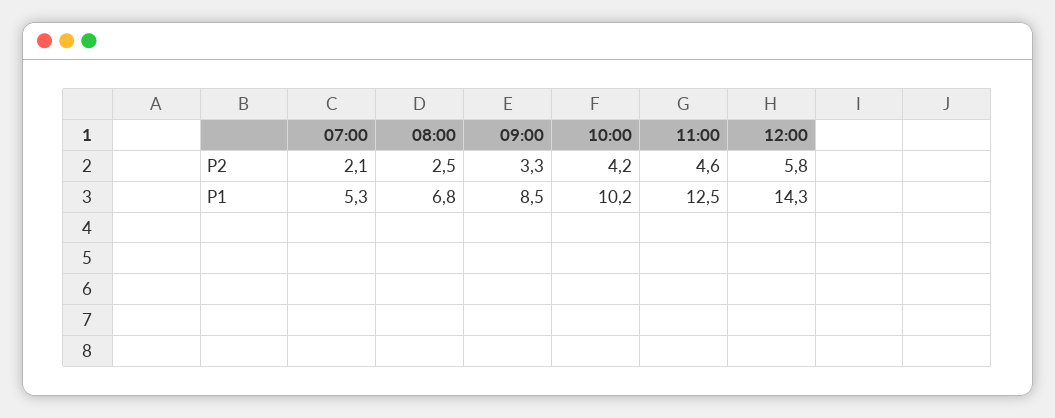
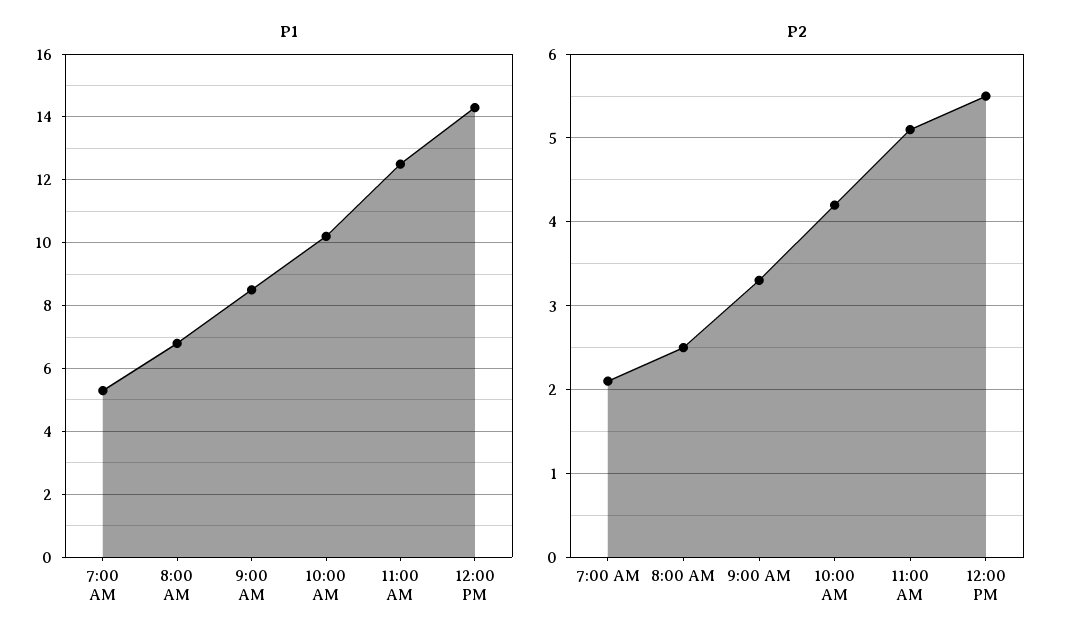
  {
    "P2": {
      "07:00": 2.1,
      "08:00": 2.5,
      "09:00": 3.3,
      "10:00": 4.2,
-     "11:00": 4.6,
+     "11:00": 5.1,
-     "12:00": 5.8
+     "12:00": 5.5
    },
    "P1": {
      "07:00": 5.3,
      "08:00": 6.8,
      "09:00": 8.5,
      "10:00": 10.2,
      "11:00": 12.5,
      "12:00": 14.3
    }
  }

